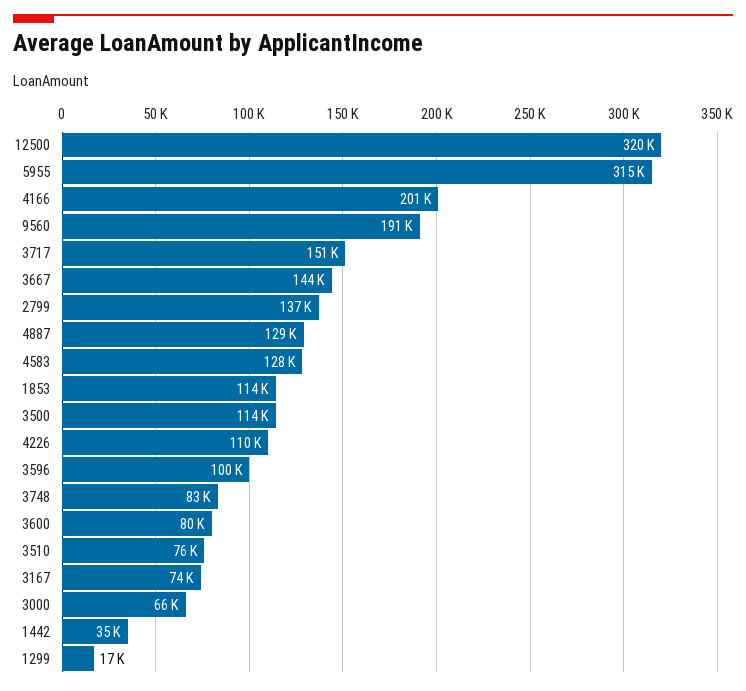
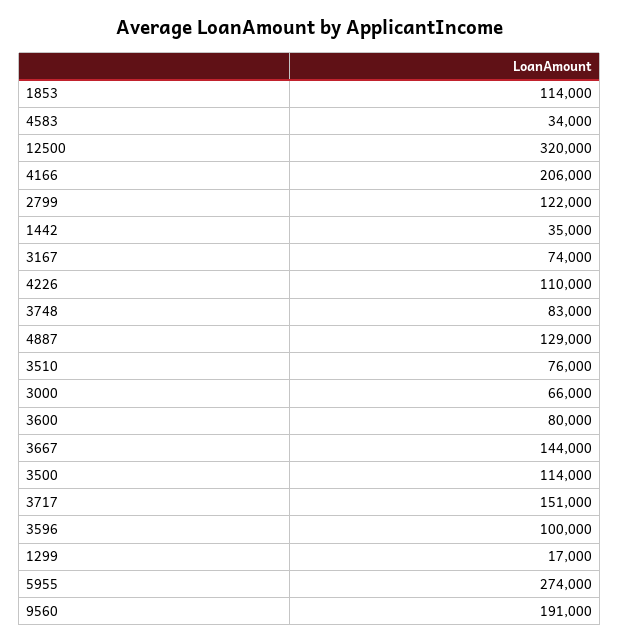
  {
    "12500": 320000,
-   "5955": 315000,
+   "5955": 274000,
-   "4166": 201000,
+   "4166": 206000,
    "9560": 191000,
    "3717": 151000,
    "3667": 144000,
-   "2799": 137000,
+   "2799": 122000,
    "4887": 129000,
-   "4583": 128000,
+   "4583": 34000,
    "1853": 114000,
    "3500": 114000,
    "4226": 110000,
    "3596": 100000,
    "3748": 83000,
    "3600": 80000,
    "3510": 76000,
    "3167": 74000,
    "3000": 66000,
    "1442": 35000,
    "1299": 17000
  }

